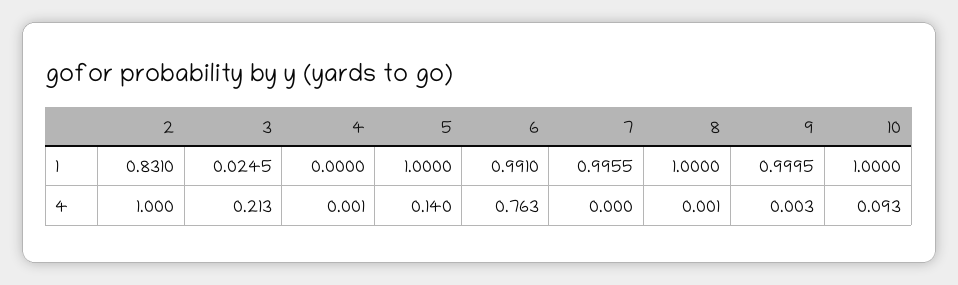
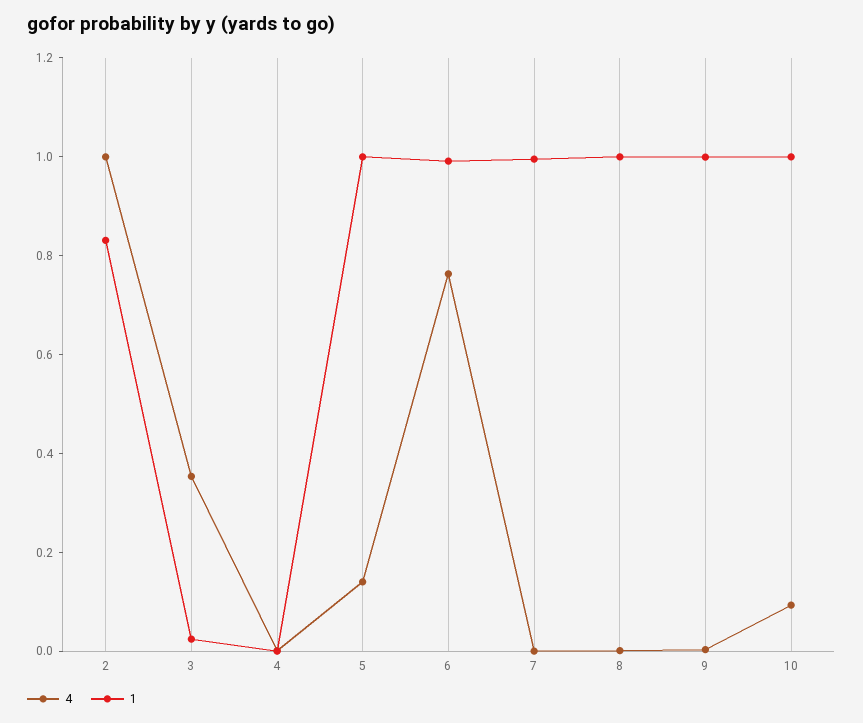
  {
    "1": {
      "2": 0.831,
      "3": 0.0245,
      "4": 0,
      "5": 1,
      "6": 0.991,
      "7": 0.9955,
      "8": 1,
      "9": 0.9995,
      "10": 1
    },
    "4": {
      "2": 1,
-     "3": 0.213,
+     "3": 0.35,
      "4": 0.001,
      "5": 0.14,
      "6": 0.763,
      "7": 0,
      "8": 0.001,
      "9": 0.003,
      "10": 0.093
    }
  }

